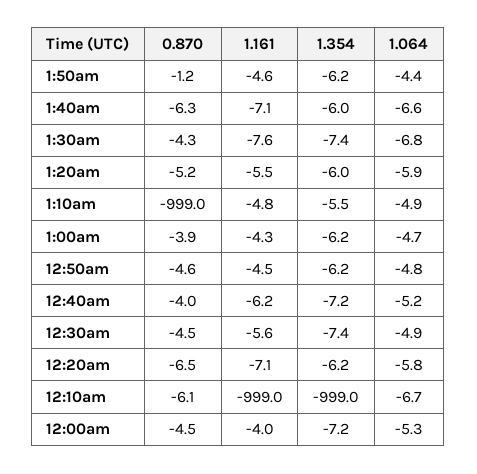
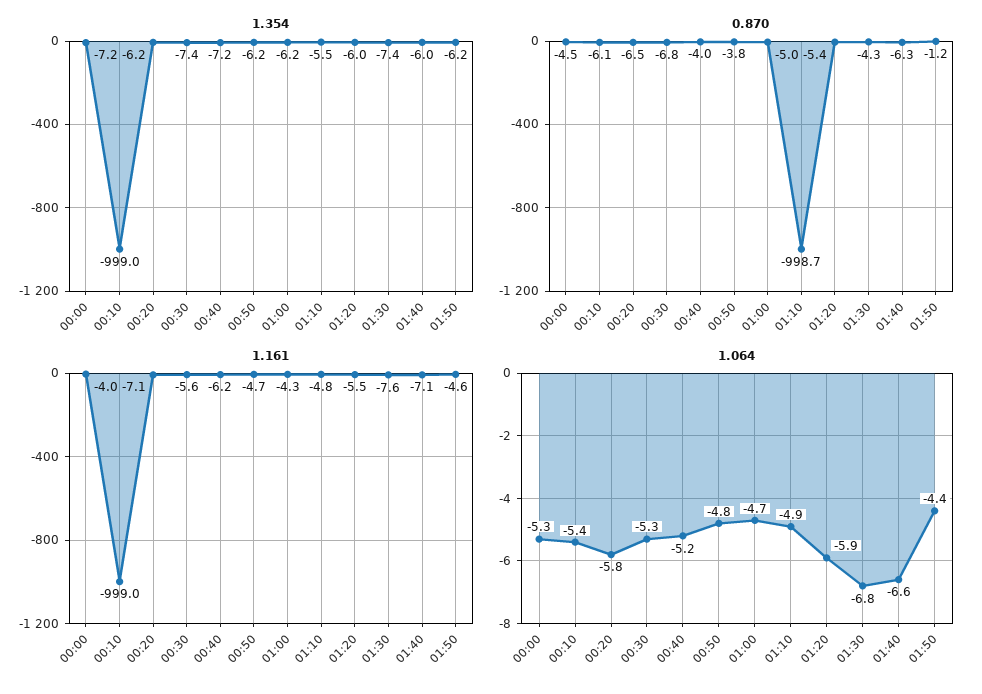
  {
    "0.870": {
      "1:50am": -1.2,
      "1:40am": -6.3,
      "1:30am": -4.3,
-     "1:20am": -5.2,
+     "1:20am": -5.4,
-     "1:10am": -999,
+     "1:10am": -998.7,
-     "1:00am": -3.9,
+     "1:00am": -5,
-     "12:50am": -4.6,
+     "12:50am": -3.8,
      "12:40am": -4,
-     "12:30am": -4.5,
+     "12:30am": -6.8,
      "12:20am": -6.5,
      "12:10am": -6.1,
      "12:00am": -4.5
    },
    "1.161": {
      "1:50am": -4.6,
      "1:40am": -7.1,
      "1:30am": -7.6,
      "1:20am": -5.5,
      "1:10am": -4.8,
      "1:00am": -4.3,
-     "12:50am": -4.5,
+     "12:50am": -4.7,
      "12:40am": -6.2,
      "12:30am": -5.6,
      "12:20am": -7.1,
      "12:10am": -999,
      "12:00am": -4
    },
    "1.354": {
      "1:50am": -6.2,
      "1:40am": -6,
      "1:30am": -7.4,
      "1:20am": -6,
      "1:10am": -5.5,
      "1:00am": -6.2,
      "12:50am": -6.2,
      "12:40am": -7.2,
      "12:30am": -7.4,
      "12:20am": -6.2,
      "12:10am": -999,
      "12:00am": -7.2
    },
    "1.064": {
      "1:50am": -4.4,
      "1:40am": -6.6,
      "1:30am": -6.8,
      "1:20am": -5.9,
      "1:10am": -4.9,
      "1:00am": -4.7,
      "12:50am": -4.8,
      "12:40am": -5.2,
-     "12:30am": -4.9,
+     "12:30am": -5.3,
      "12:20am": -5.8,
-     "12:10am": -6.7,
+     "12:10am": -5.4,
      "12:00am": -5.3
    }
  }

